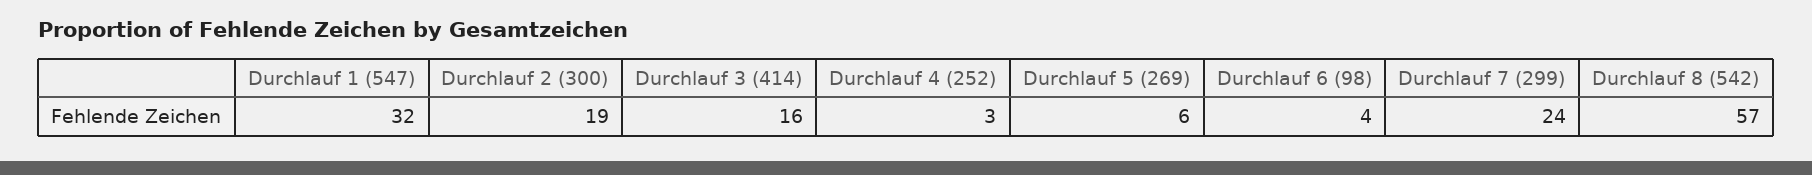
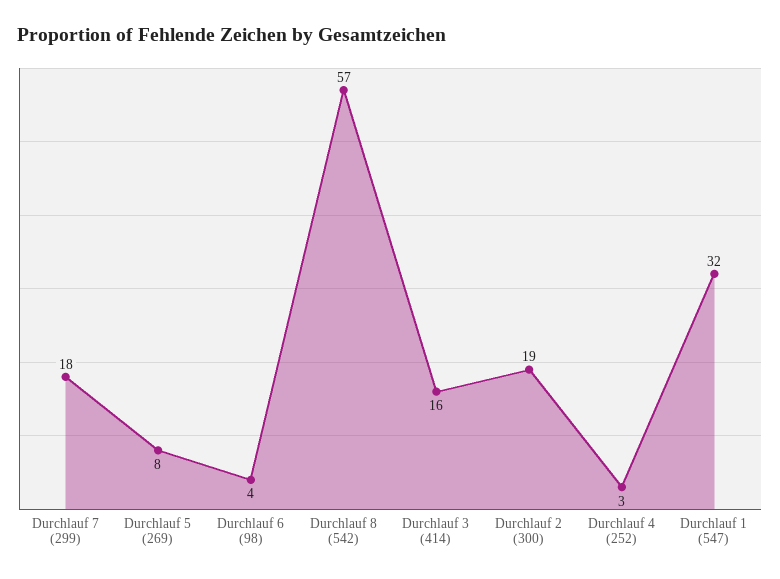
  {
    "Durchlauf 1 (547)": 32,
    "Durchlauf 2 (300)": 19,
    "Durchlauf 3 (414)": 16,
    "Durchlauf 4 (252)": 3,
-   "Durchlauf 5 (269)": 6,
+   "Durchlauf 5 (269)": 8,
    "Durchlauf 6 (98)": 4,
-   "Durchlauf 7 (299)": 24,
+   "Durchlauf 7 (299)": 18,
    "Durchlauf 8 (542)": 57
  }

